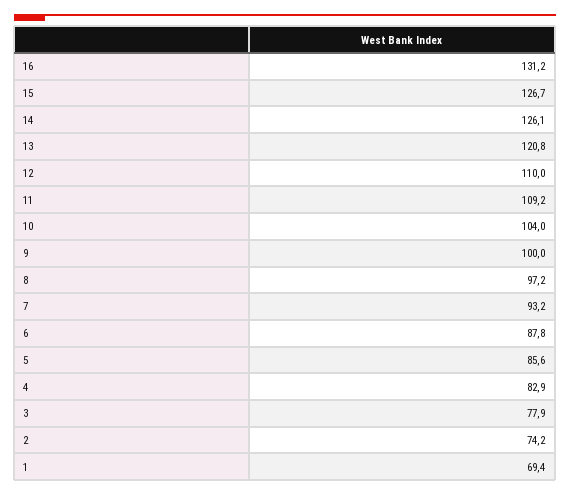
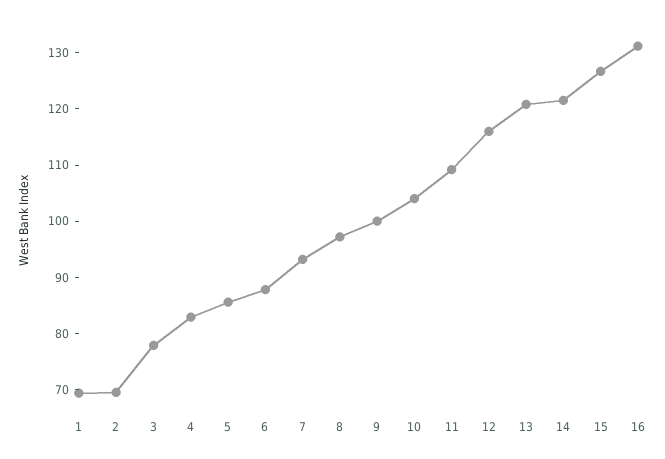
  {
    "16": 131.2,
    "15": 126.7,
-   "14": 126.1,
+   "14": 122,
    "13": 120.8,
-   "12": 110,
+   "12": 116,
    "11": 109.2,
    "10": 104,
    "9": 100,
    "8": 97.2,
    "7": 93.2,
    "6": 87.8,
    "5": 85.6,
    "4": 82.9,
    "3": 77.9,
-   "2": 74.2,
+   "2": 70,
    "1": 69.4
  }

